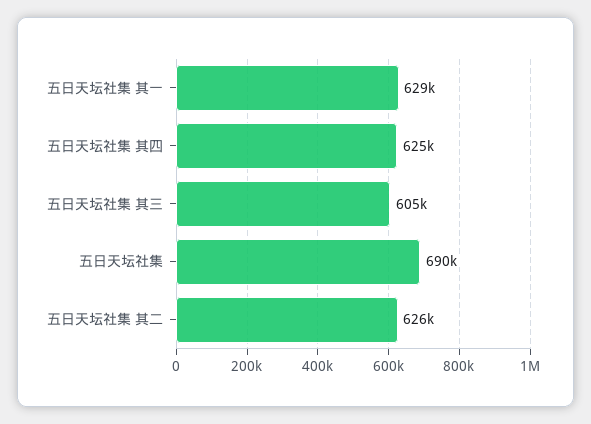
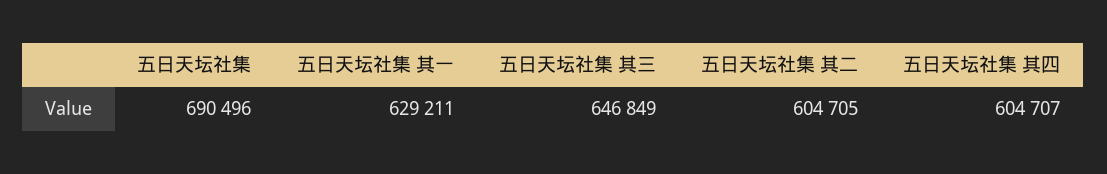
  {
    "五日天坛社集 其一": 629211,
-   "五日天坛社集 其四": 625000,
+   "五日天坛社集 其四": 604707,
-   "五日天坛社集 其三": 605000,
+   "五日天坛社集 其三": 646849,
    "五日天坛社集": 690496,
-   "五日天坛社集 其二": 626000
+   "五日天坛社集 其二": 604705
  }

